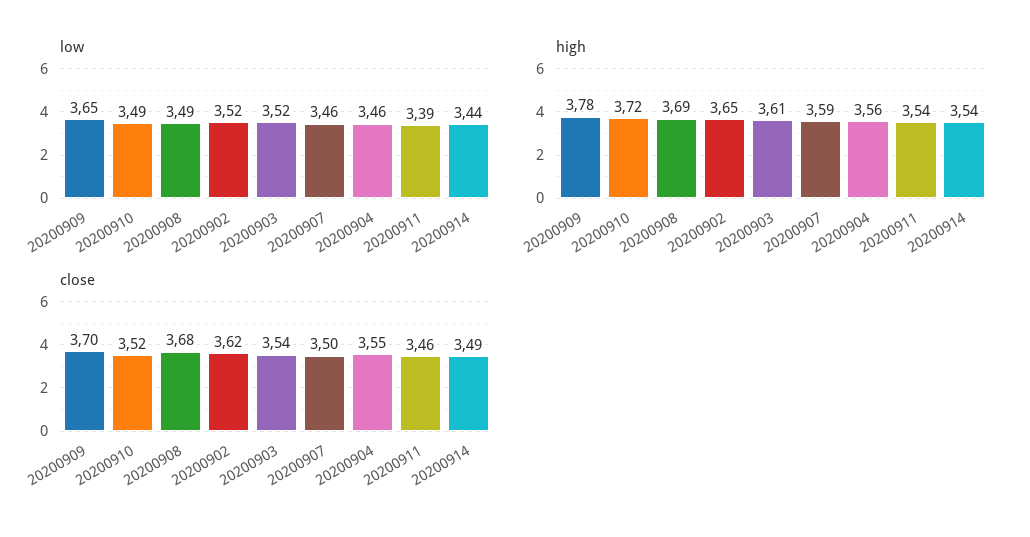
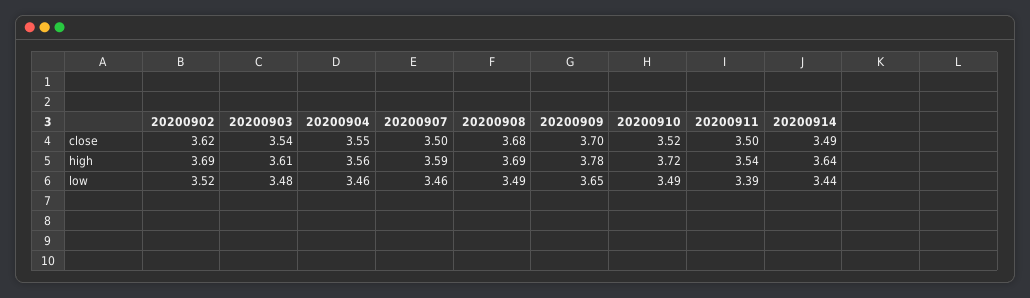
  {
    "low": {
      "20200909": 3.65,
      "20200910": 3.49,
      "20200908": 3.49,
      "20200902": 3.52,
-     "20200903": 3.52,
+     "20200903": 3.48,
      "20200907": 3.46,
      "20200904": 3.46,
      "20200911": 3.39,
      "20200914": 3.44
    },
    "high": {
      "20200909": 3.78,
      "20200910": 3.72,
      "20200908": 3.69,
-     "20200902": 3.65,
+     "20200902": 3.69,
      "20200903": 3.61,
      "20200907": 3.59,
      "20200904": 3.56,
      "20200911": 3.54,
-     "20200914": 3.54
+     "20200914": 3.64
    },
    "close": {
      "20200909": 3.7,
      "20200910": 3.52,
      "20200908": 3.68,
      "20200902": 3.62,
      "20200903": 3.54,
      "20200907": 3.5,
      "20200904": 3.55,
-     "20200911": 3.46,
+     "20200911": 3.5,
      "20200914": 3.49
    }
  }

